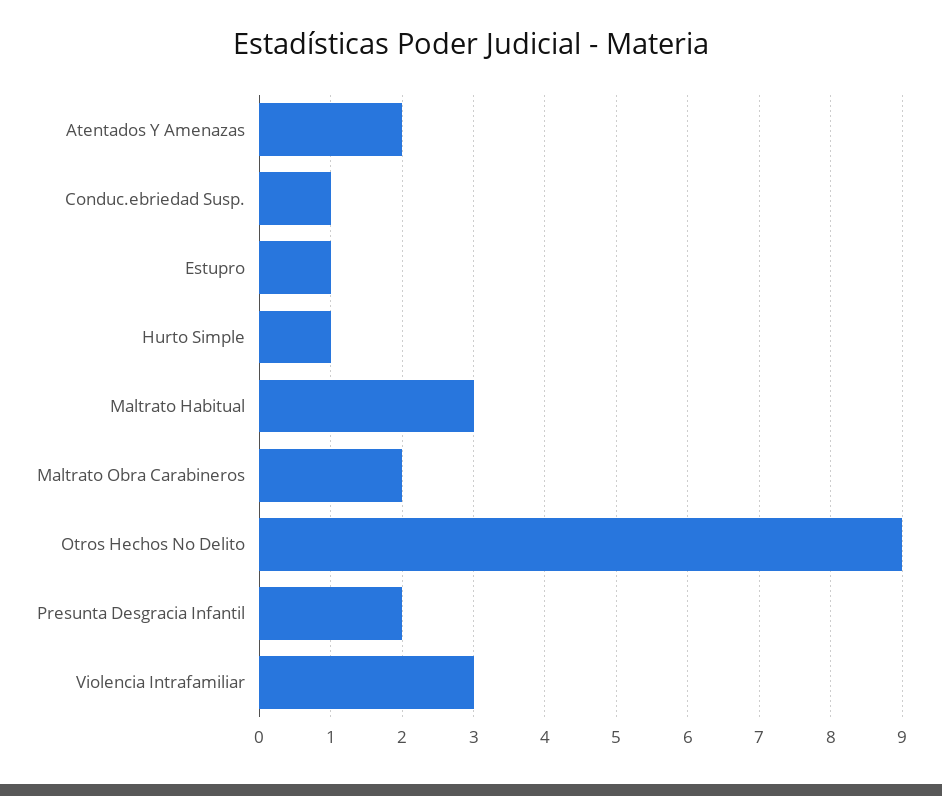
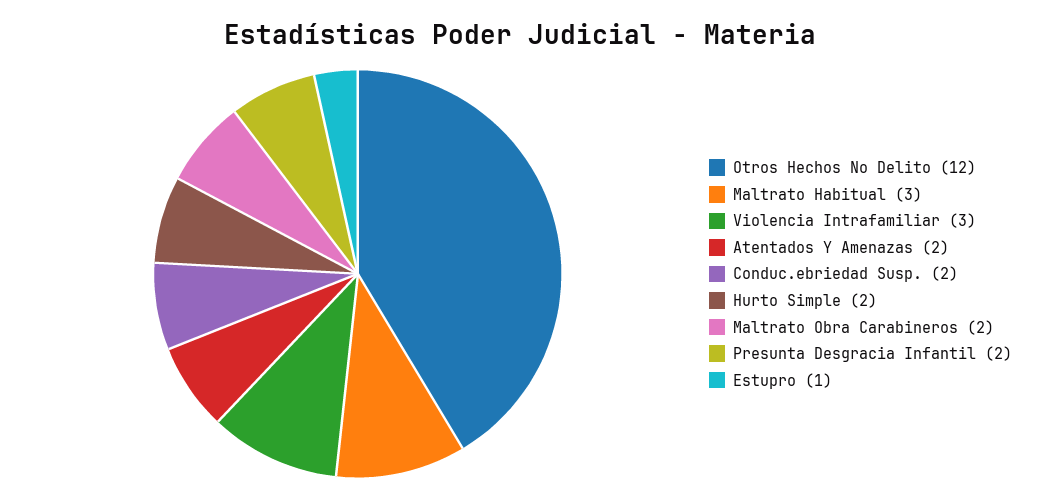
  {
    "Atentados Y Amenazas": 2,
-   "Conduc.ebriedad Susp.": 1,
+   "Conduc.ebriedad Susp.": 2,
    "Estupro": 1,
-   "Hurto Simple": 1,
+   "Hurto Simple": 2,
    "Maltrato Habitual": 3,
    "Maltrato Obra Carabineros": 2,
-   "Otros Hechos No Delito": 9,
+   "Otros Hechos No Delito": 12,
    "Presunta Desgracia Infantil": 2,
    "Violencia Intrafamiliar": 3
  }

